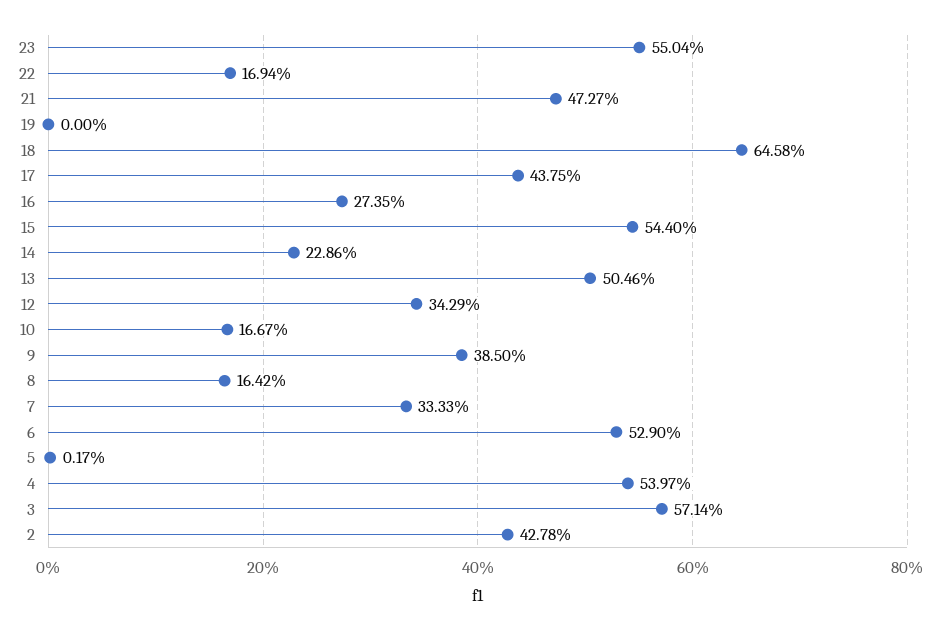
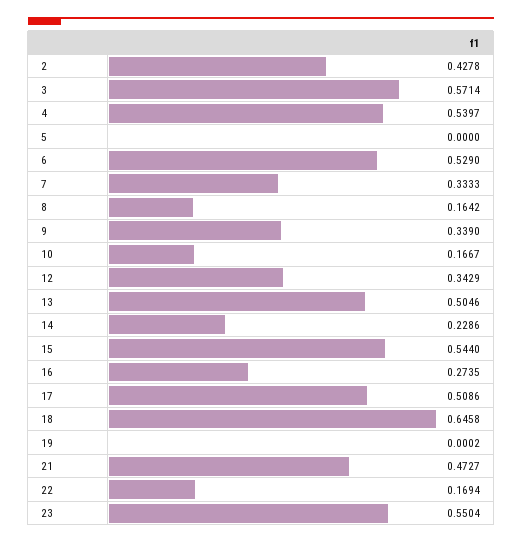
  {
    "23": 0.5504,
    "22": 0.1694,
    "21": 0.4727,
-   "19": 0,
+   "19": 0.0002,
    "18": 0.6458,
-   "17": 0.4375,
+   "17": 0.5086,
    "16": 0.2735,
    "15": 0.544,
    "14": 0.2286,
    "13": 0.5046,
    "12": 0.3429,
    "10": 0.1667,
-   "9": 0.385,
+   "9": 0.339,
    "8": 0.1642,
    "7": 0.3333,
    "6": 0.529,
-   "5": 0.0017,
+   "5": 0,
    "4": 0.5397,
    "3": 0.5714,
    "2": 0.4278
  }

